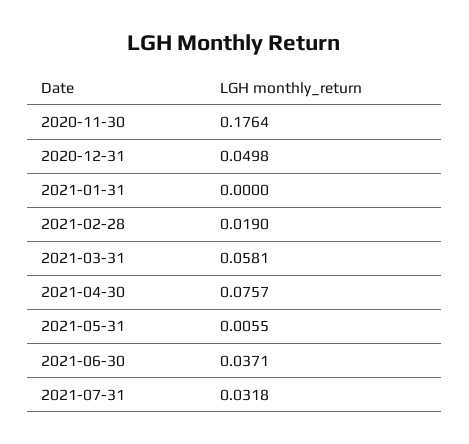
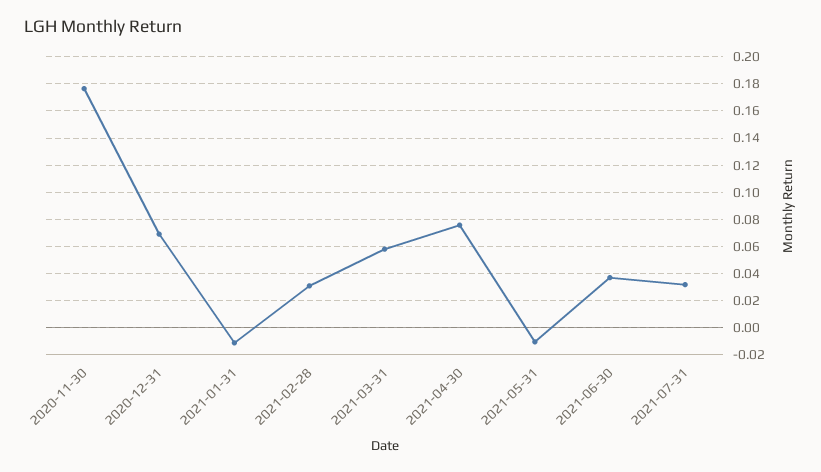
  {
    "2020-11-30": 0.1764,
-   "2020-12-31": 0.0498,
+   "2020-12-31": 0.07,
-   "2021-01-31": 0,
+   "2021-01-31": -0.01,
-   "2021-02-28": 0.019,
+   "2021-02-28": 0.03,
    "2021-03-31": 0.0581,
    "2021-04-30": 0.0757,
-   "2021-05-31": 0.0055,
+   "2021-05-31": -0.01,
    "2021-06-30": 0.0371,
    "2021-07-31": 0.0318
  }

